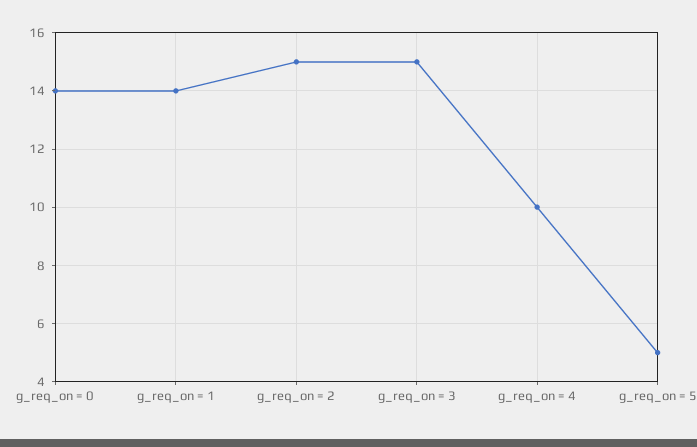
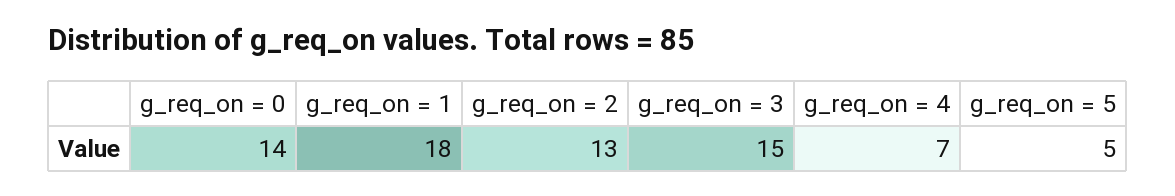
  {
    "g_req_on = 0": 14,
-   "g_req_on = 1": 14,
+   "g_req_on = 1": 18,
-   "g_req_on = 2": 15,
+   "g_req_on = 2": 13,
    "g_req_on = 3": 15,
-   "g_req_on = 4": 10,
+   "g_req_on = 4": 7,
    "g_req_on = 5": 5
  }

